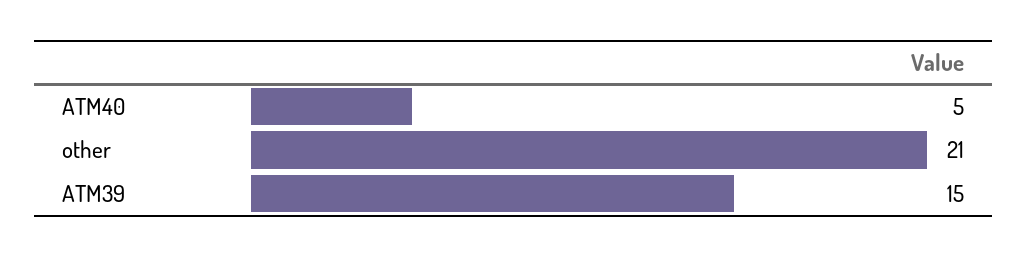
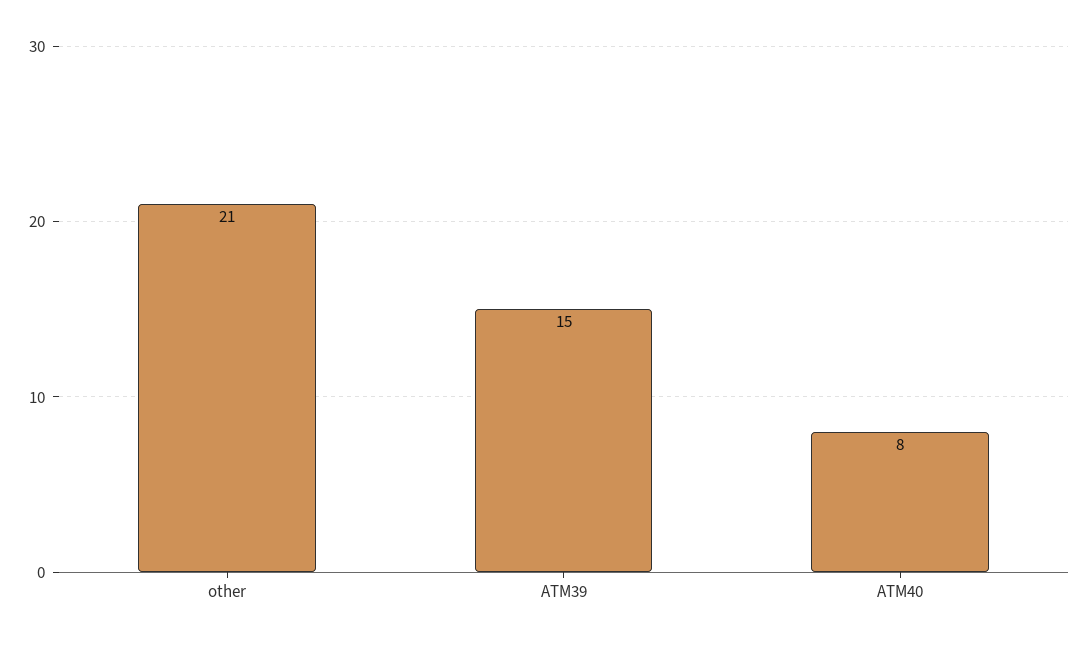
  {
-   "ATM40": 5,
+   "ATM40": 8,
    "other": 21,
    "ATM39": 15
  }

